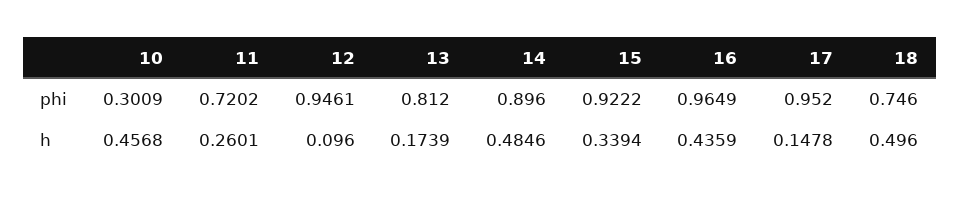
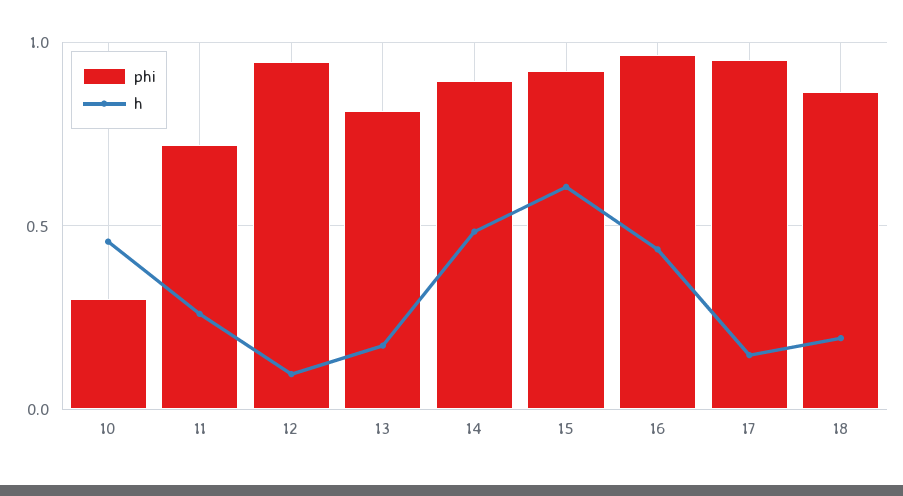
  {
    "phi": {
      "10": 0.3009,
      "11": 0.7202,
      "12": 0.9461,
      "13": 0.812,
      "14": 0.896,
      "15": 0.9222,
      "16": 0.9649,
      "17": 0.952,
-     "18": 0.746
+     "18": 0.85
    },
    "h": {
      "10": 0.4568,
      "11": 0.2601,
      "12": 0.096,
      "13": 0.1739,
      "14": 0.4846,
-     "15": 0.3394,
+     "15": 0.6,
      "16": 0.4359,
      "17": 0.1478,
-     "18": 0.496
+     "18": 0.2
    }
  }

